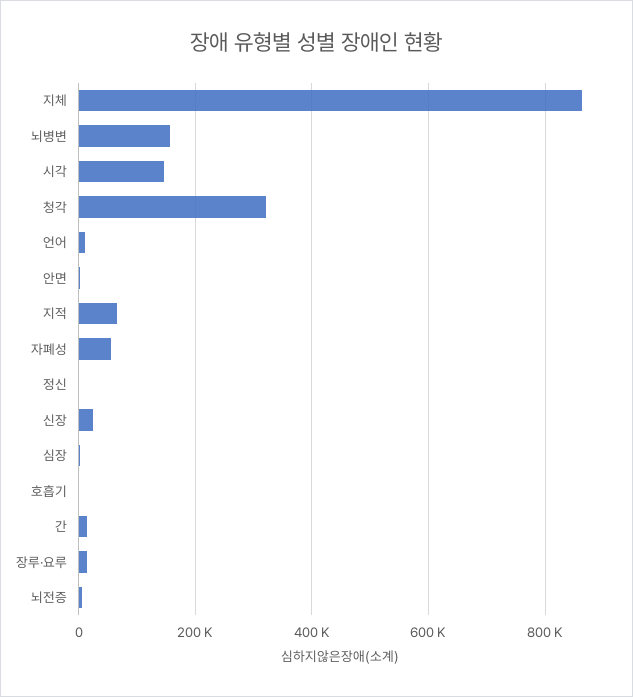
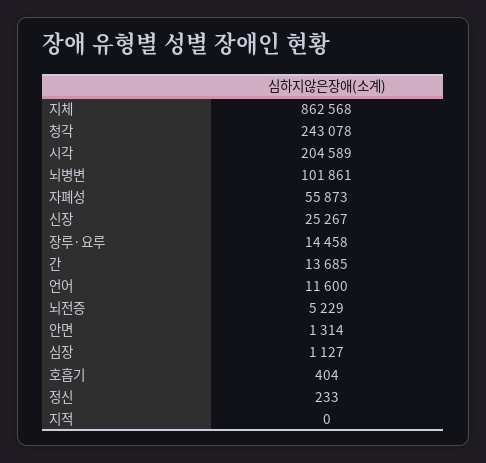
  {
    "지체": 862568,
-   "뇌병변": 160000,
+   "뇌병변": 101861,
-   "시각": 140000,
+   "시각": 204589,
-   "청각": 320000,
+   "청각": 243078,
    "언어": 11600,
    "안면": 1314,
-   "지적": 60000,
+   "지적": 0,
    "자폐성": 55873,
    "정신": 233,
    "신장": 25267,
    "심장": 1127,
    "호흡기": 404,
    "간": 13685,
    "장루·요루": 14458,
    "뇌전증": 5229
  }

